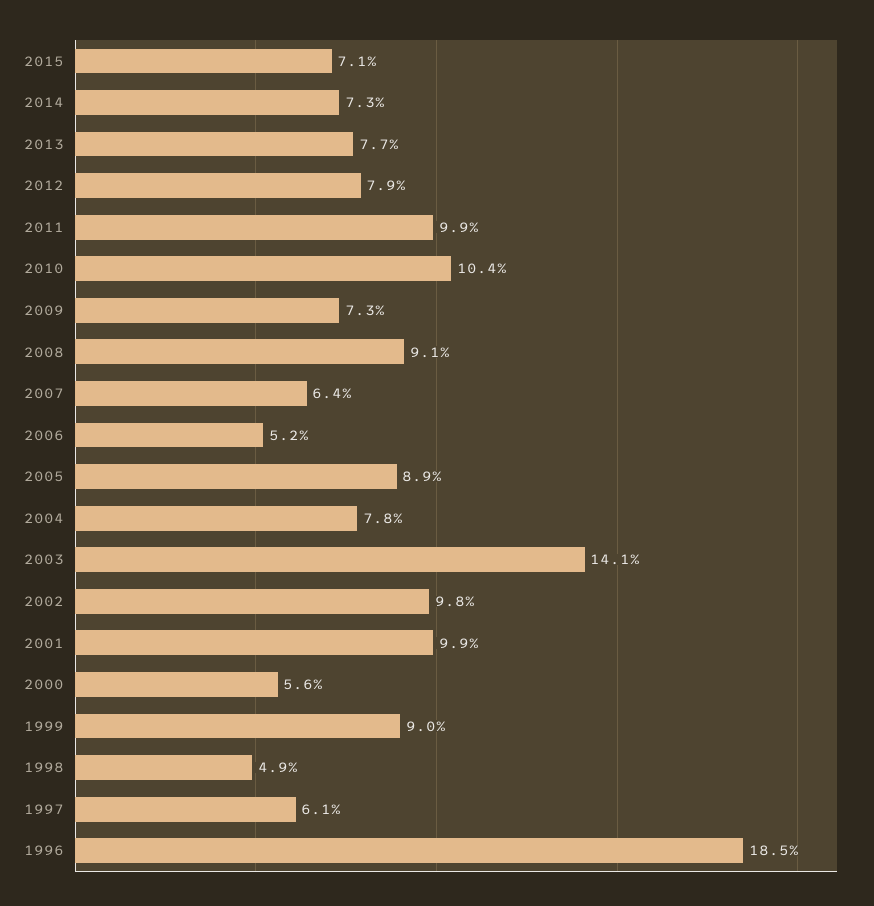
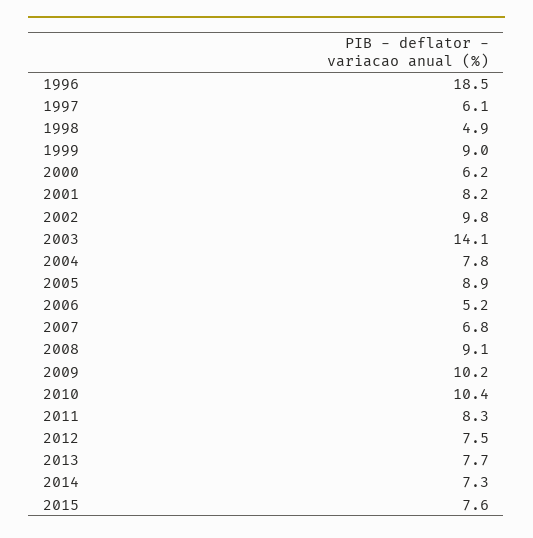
  {
-   "2015": 7.1,
+   "2015": 7.6,
    "2014": 7.3,
    "2013": 7.7,
-   "2012": 7.9,
+   "2012": 7.5,
-   "2011": 9.9,
+   "2011": 8.3,
    "2010": 10.4,
-   "2009": 7.3,
+   "2009": 10.2,
    "2008": 9.1,
-   "2007": 6.4,
+   "2007": 6.8,
    "2006": 5.2,
    "2005": 8.9,
    "2004": 7.8,
    "2003": 14.1,
    "2002": 9.8,
-   "2001": 9.9,
+   "2001": 8.2,
-   "2000": 5.6,
+   "2000": 6.2,
    "1999": 9,
    "1998": 4.9,
    "1997": 6.1,
    "1996": 18.5
  }

